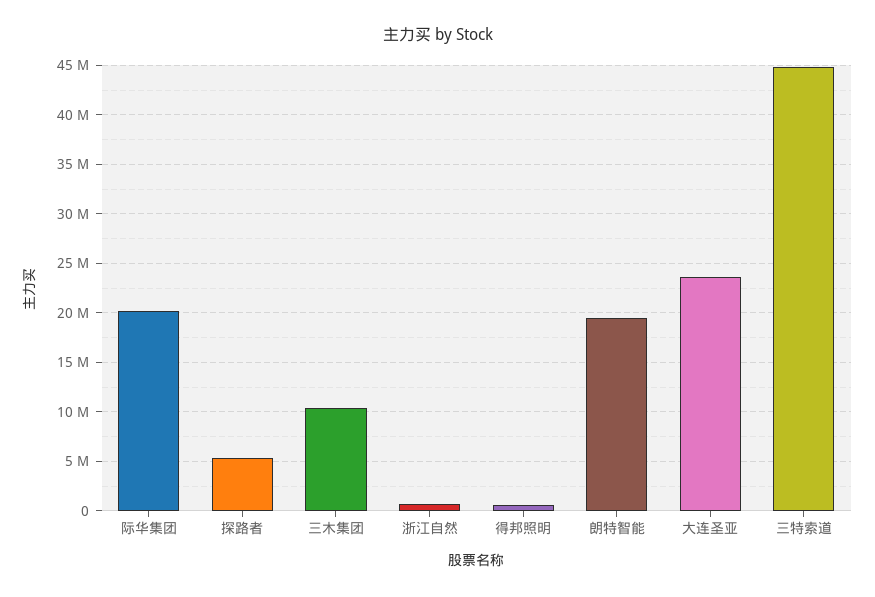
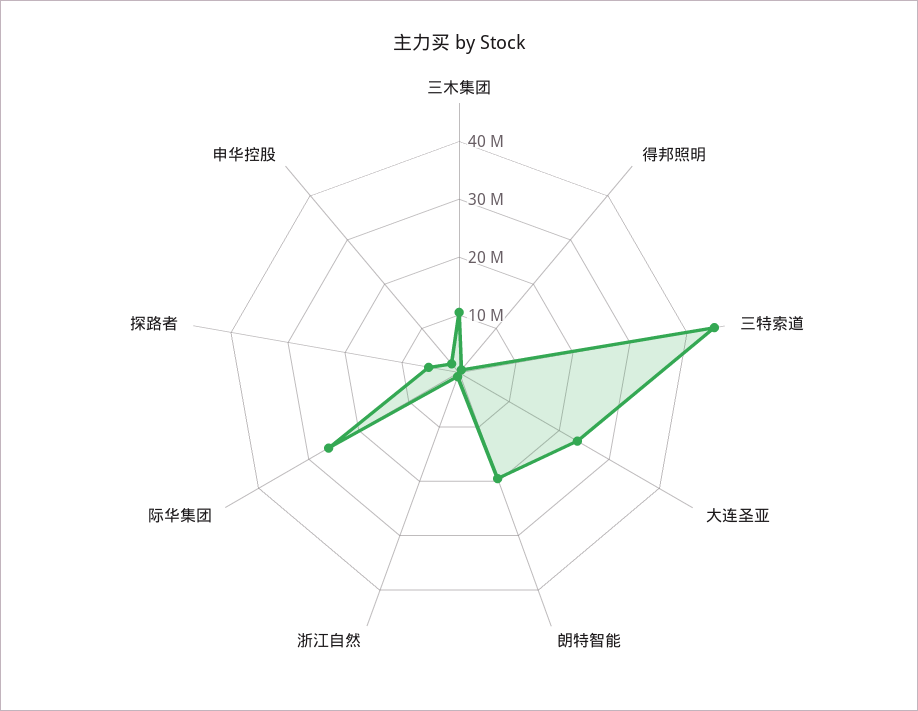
  {
-   "际华集团": 20000000,
+   "际华集团": 26000000,
    "探路者": 5000000,
    "三木集团": 10000000,
    "浙江自然": 1000000,
    "得邦照明": 1000000,
    "朗特智能": 19000000,
    "大连圣亚": 24000000,
-   "三特索道": 45000000
+   "三特索道": 45000000,
+   "申华控股": 2000000
  }

